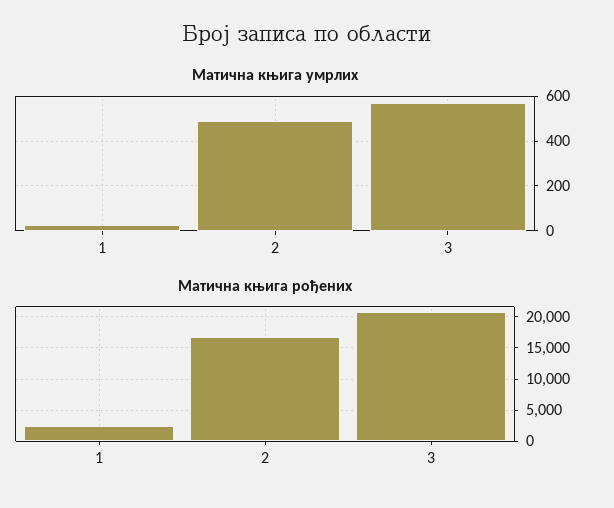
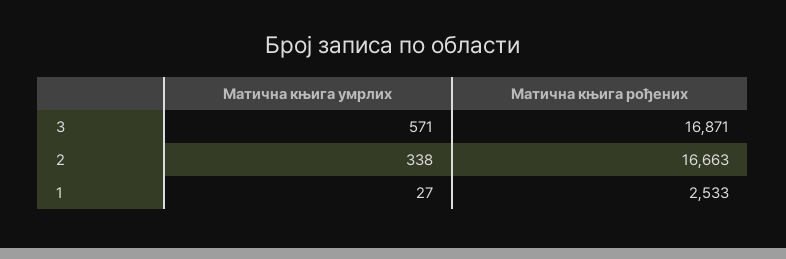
  {
    "Матична књига умрлих": {
      "1": 27,
-     "2": 500,
+     "2": 338,
      "3": 571
    },
    "Матична књига рођених": {
      "1": 2533,
      "2": 16663,
-     "3": 21000
+     "3": 16871
    }
  }

